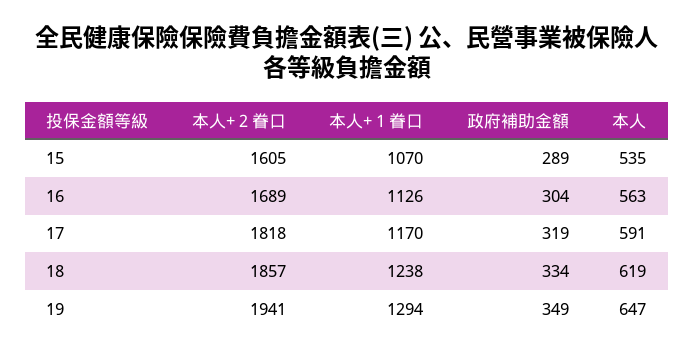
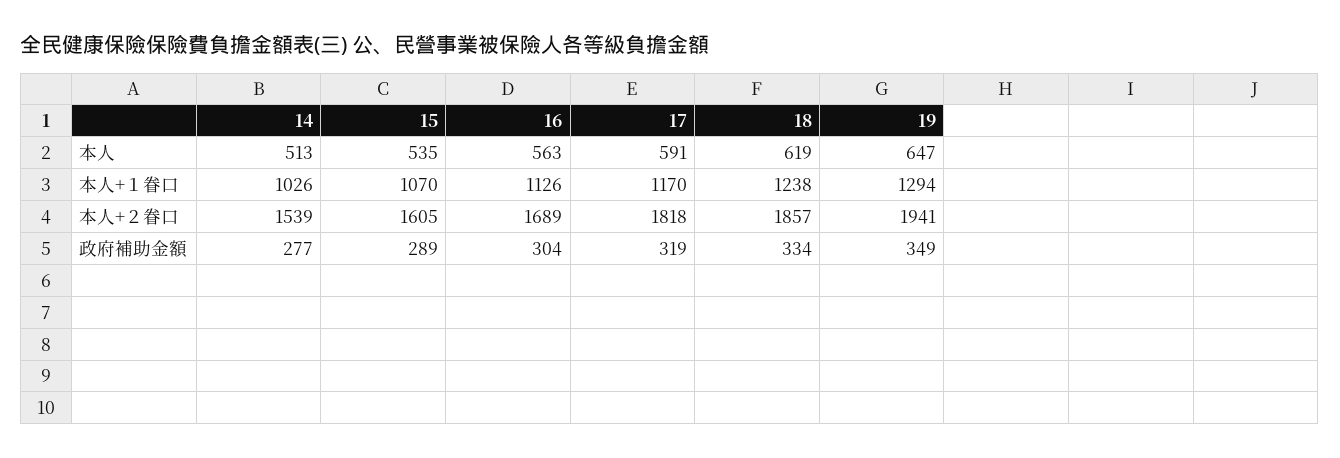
  {
    "本人+２眷口": {
      "15": 1605,
      "16": 1689,
      "17": 1818,
      "18": 1857,
-     "19": 1941
+     "19": 1941,
+     "14": 1539
    },
    "本人+１眷口": {
      "15": 1070,
      "16": 1126,
      "17": 1170,
      "18": 1238,
-     "19": 1294
+     "19": 1294,
+     "14": 1026
    },
    "政府補助金額": {
      "15": 289,
      "16": 304,
      "17": 319,
      "18": 334,
-     "19": 349
+     "19": 349,
+     "14": 277
    },
    "本人": {
      "15": 535,
      "16": 563,
      "17": 591,
      "18": 619,
-     "19": 647
+     "19": 647,
+     "14": 513
    }
  }

